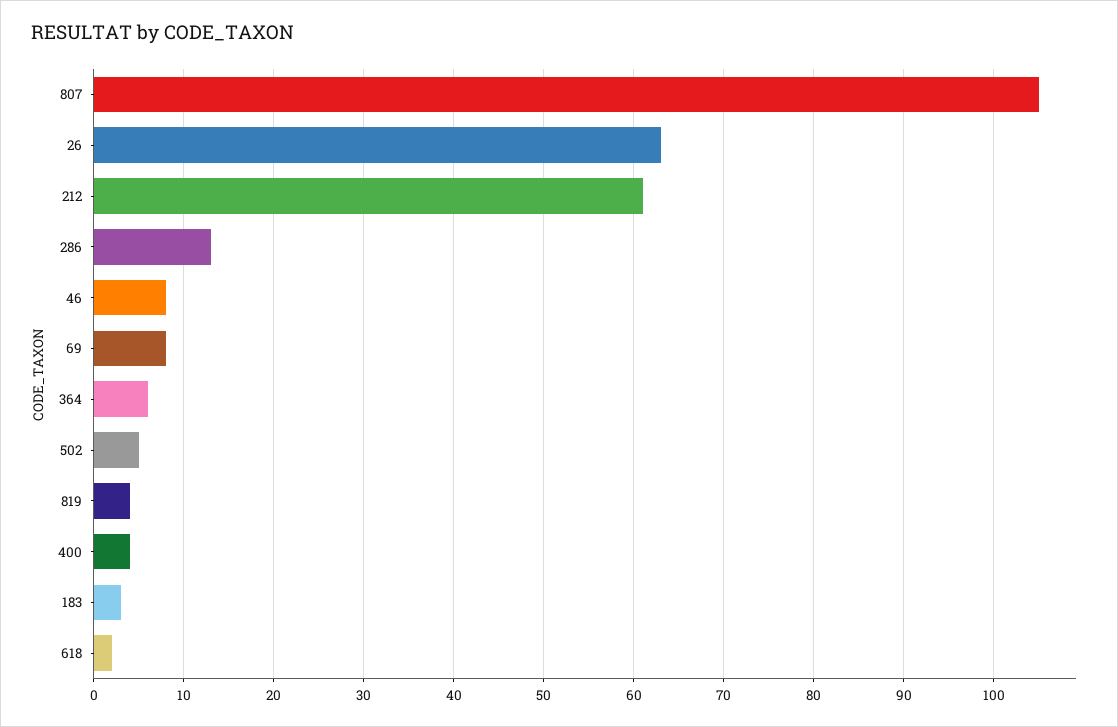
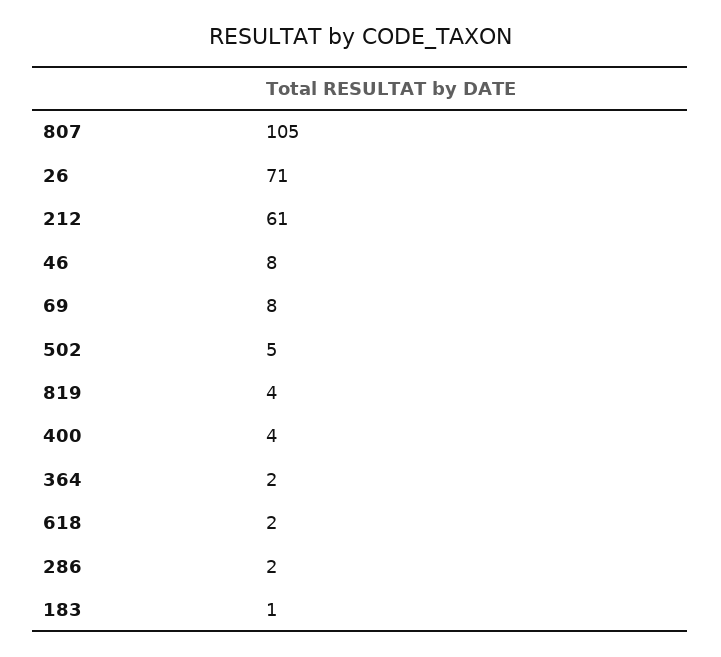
  {
    "807": 105,
-   "26": 63,
+   "26": 71,
    "212": 61,
-   "286": 13,
+   "286": 2,
    "46": 8,
    "69": 8,
-   "364": 6,
+   "364": 2,
    "502": 5,
    "819": 4,
    "400": 4,
-   "183": 3,
+   "183": 1,
    "618": 2
  }

